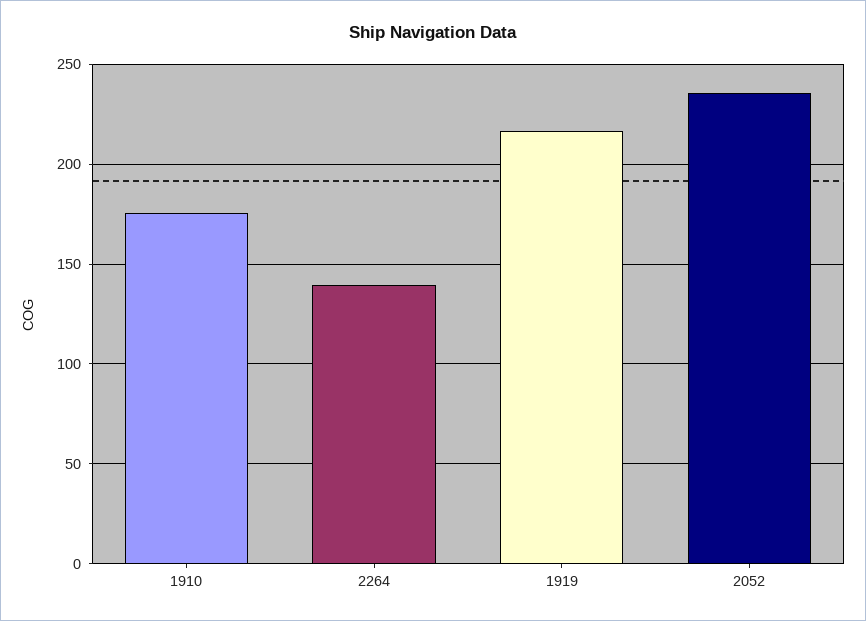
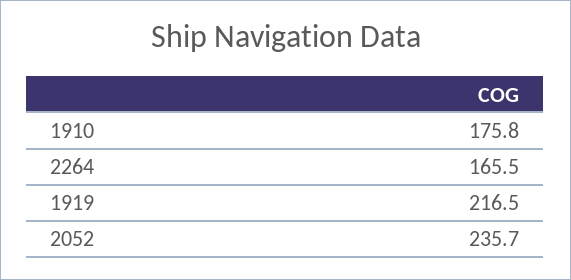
  {
    "1910": 175.8,
-   "2264": 140,
+   "2264": 165.5,
    "1919": 216.5,
    "2052": 235.7
  }

